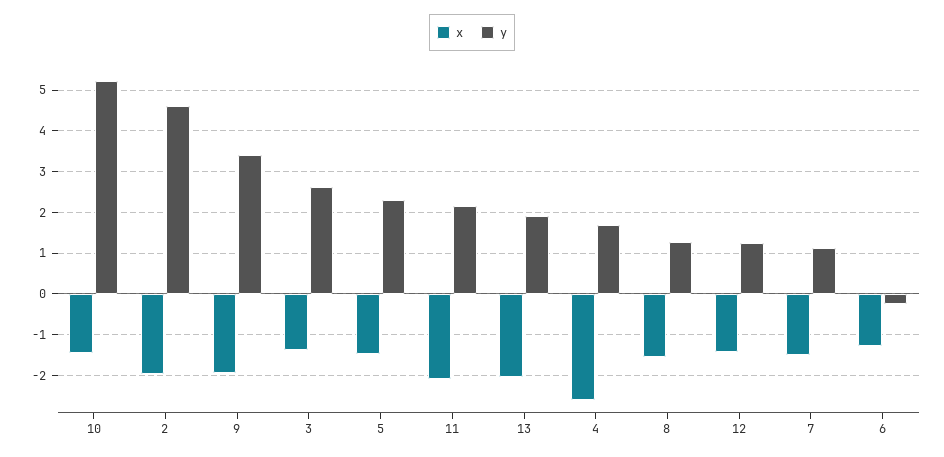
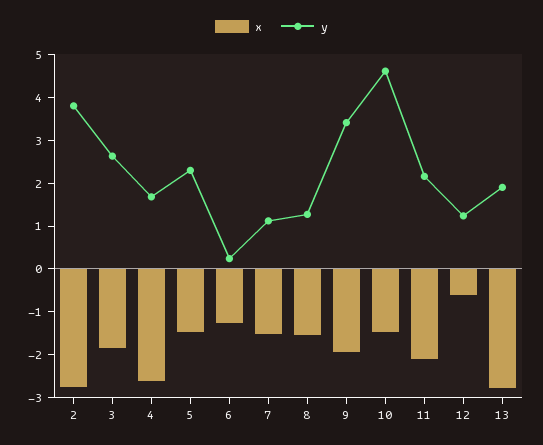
  {
    "x": {
      "10": -1.4,
-     "2": -2,
+     "2": -2.8,
      "9": -2,
-     "3": -1.4,
+     "3": -1.8,
      "5": -1.4,
      "11": -2.2,
-     "13": -2,
+     "13": -2.8,
      "4": -2.6,
      "8": -1.6,
-     "12": -1.4,
+     "12": -0.6,
      "7": -1.6,
      "6": -1.2
    },
    "y": {
-     "10": 5.2,
+     "10": 4.6,
-     "2": 4.6,
+     "2": 3.8,
      "9": 3.4,
      "3": 2.6,
      "5": 2.4,
      "11": 2.2,
      "13": 2,
      "4": 1.6,
      "8": 1.2,
      "12": 1.2,
      "7": 1.2,
-     "6": -0.2
+     "6": 0.2
    }
  }

